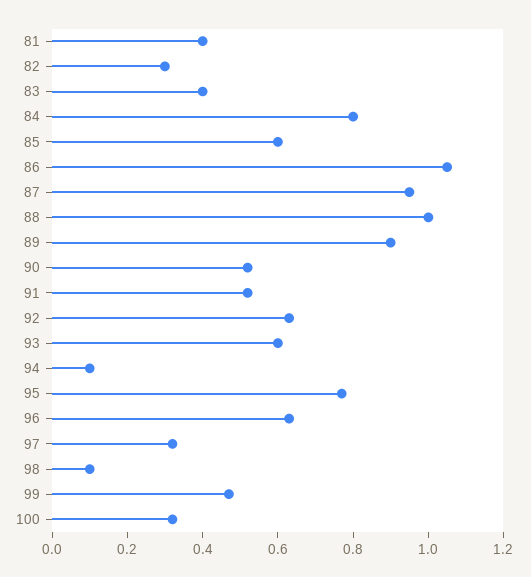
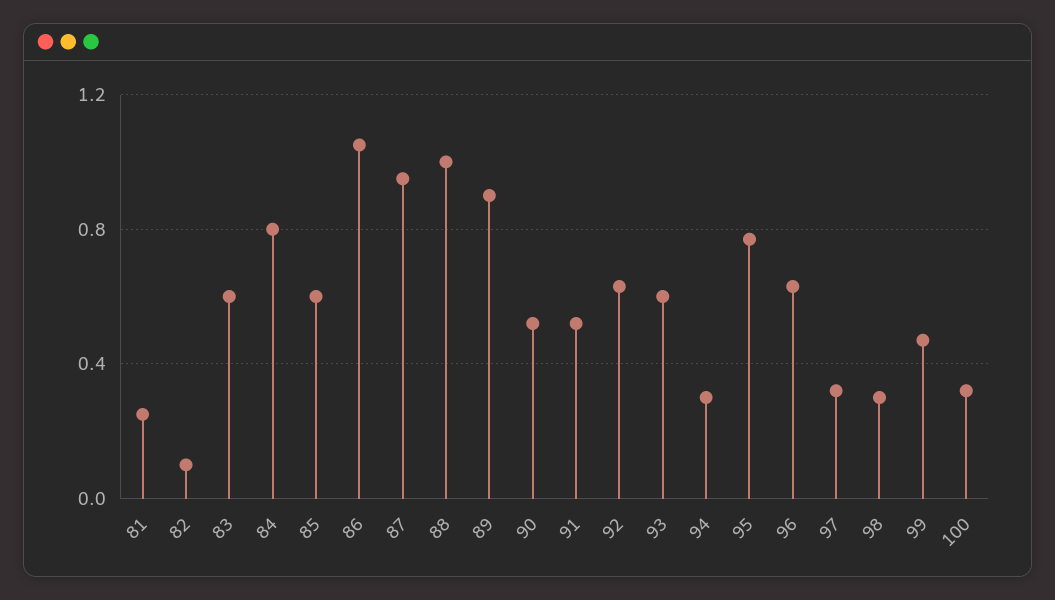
  {
-   "81": 0.4,
+   "81": 0.25,
-   "82": 0.3,
+   "82": 0.1,
-   "83": 0.4,
+   "83": 0.6,
    "84": 0.8,
    "85": 0.6,
    "86": 1.05,
    "87": 0.95,
    "88": 1,
    "89": 0.9,
    "90": 0.5,
    "91": 0.5,
    "92": 0.65,
    "93": 0.6,
-   "94": 0.1,
+   "94": 0.3,
    "95": 0.75,
    "96": 0.65,
    "97": 0.3,
-   "98": 0.1,
+   "98": 0.3,
    "99": 0.45,
    "100": 0.3
  }

